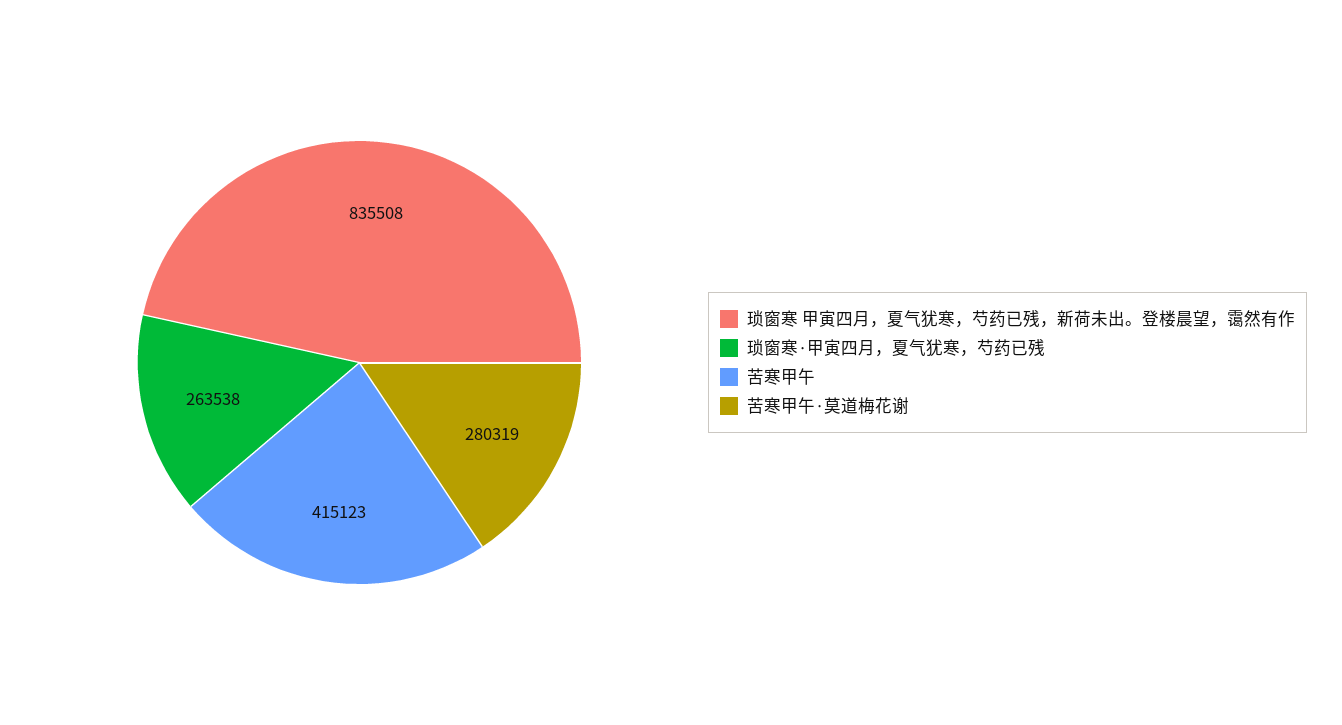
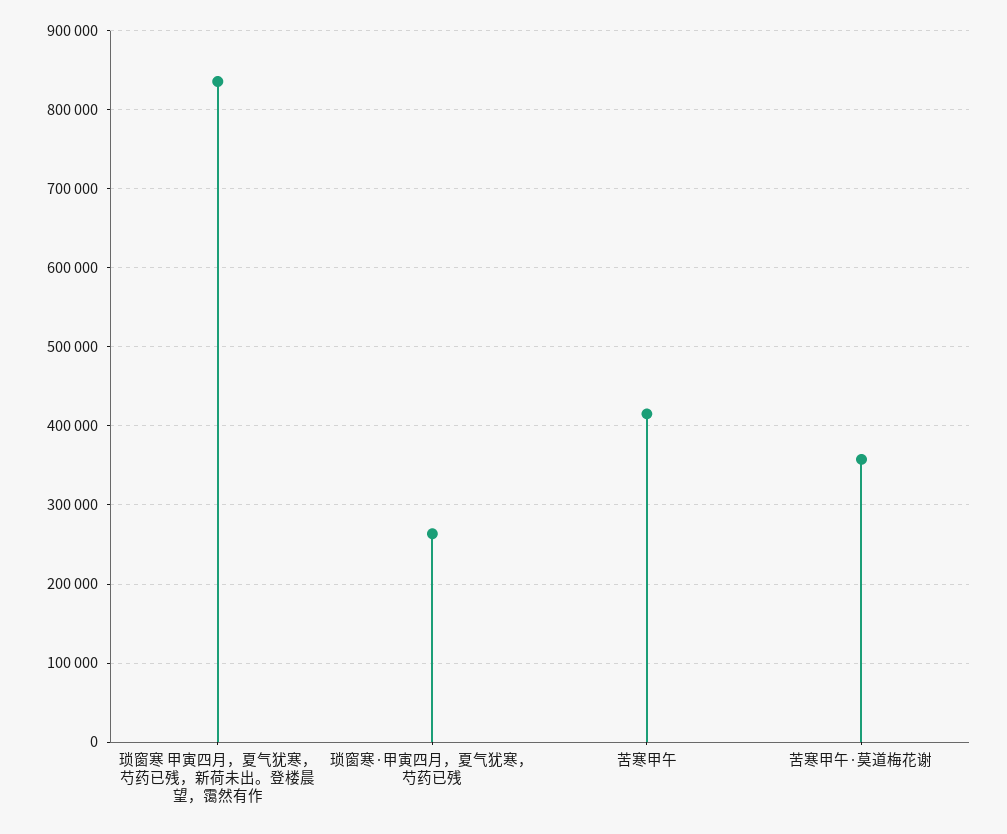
  {
    "琐窗寒 甲寅四月，夏气犹寒，芍药已残，新荷未出。登楼晨望，霭然有作": 835508,
    "琐窗寒·甲寅四月，夏气犹寒，芍药已残": 263538,
    "苦寒甲午": 415123,
-   "苦寒甲午·莫道梅花谢": 280319
+   "苦寒甲午·莫道梅花谢": 360000
  }

